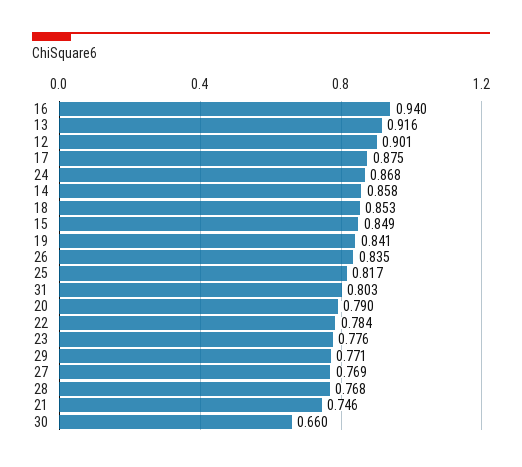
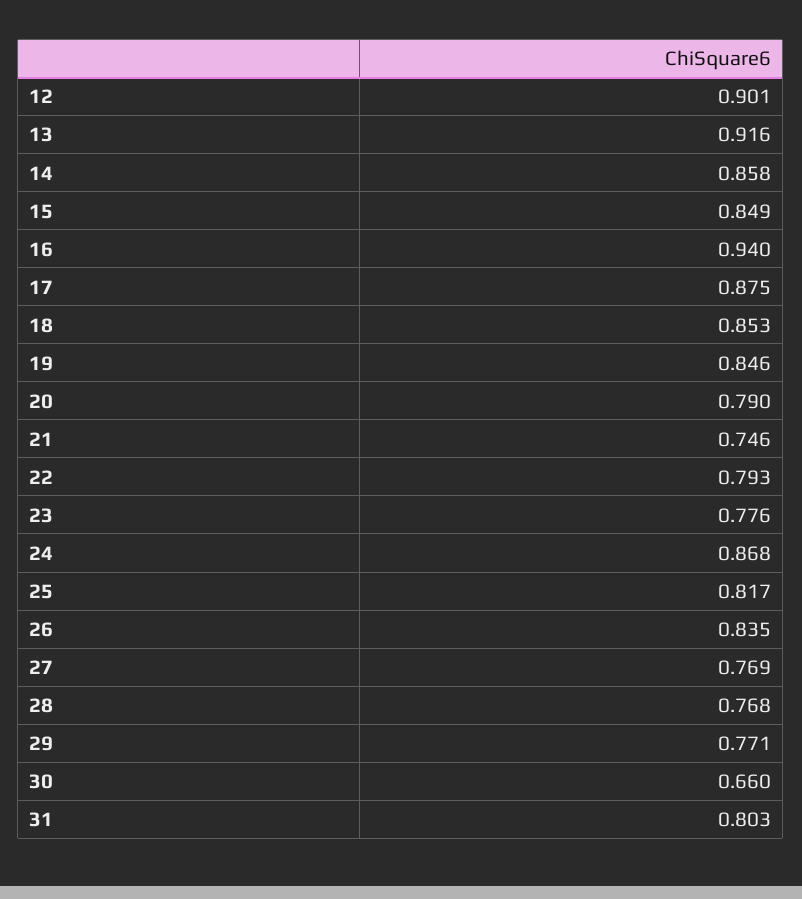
  {
    "16": 0.94,
    "13": 0.916,
    "12": 0.901,
    "17": 0.875,
    "24": 0.868,
    "14": 0.858,
    "18": 0.853,
    "15": 0.849,
-   "19": 0.841,
+   "19": 0.846,
    "26": 0.835,
    "25": 0.817,
    "31": 0.803,
    "20": 0.79,
-   "22": 0.784,
+   "22": 0.793,
    "23": 0.776,
    "29": 0.771,
    "27": 0.769,
    "28": 0.768,
    "21": 0.746,
    "30": 0.66
  }

